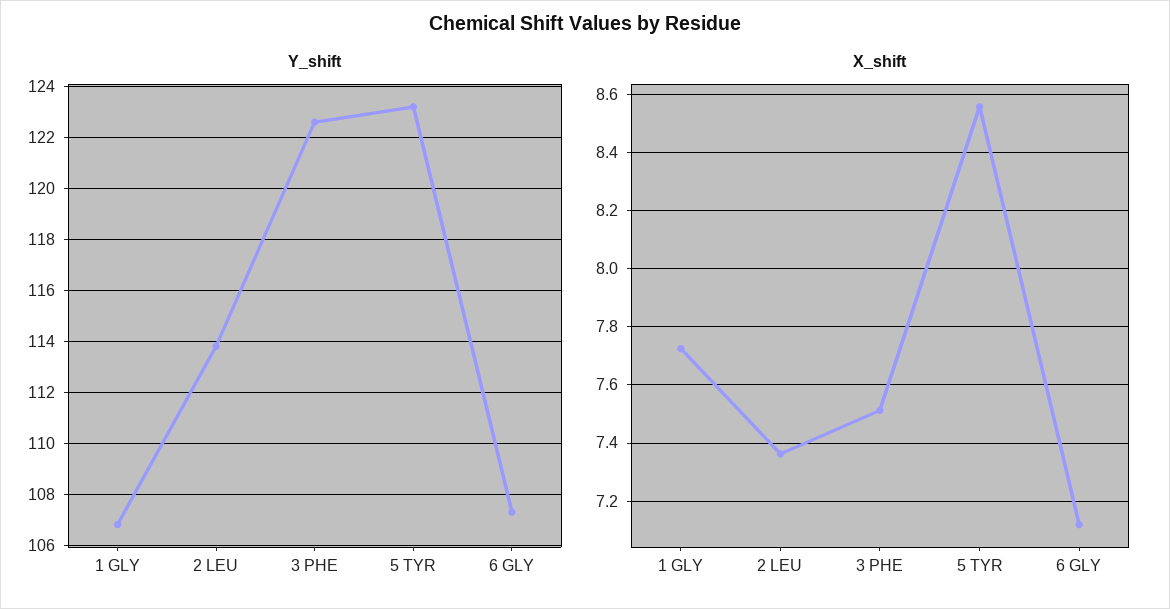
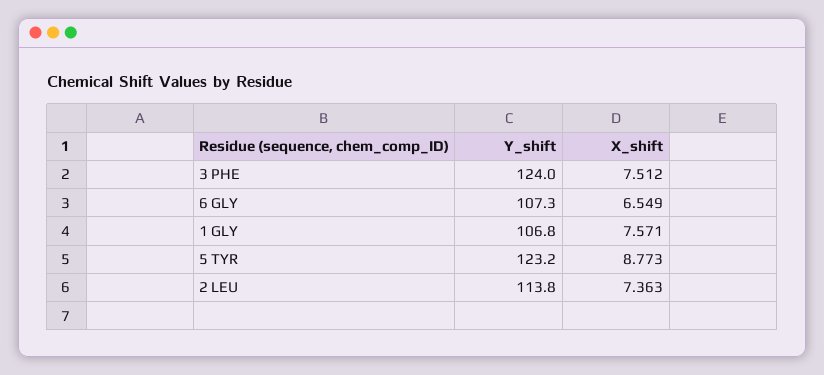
  {
    "Y_shift": {
      "1 GLY": 106.8,
      "2 LEU": 113.8,
-     "3 PHE": 122.5,
+     "3 PHE": 124,
      "5 TYR": 123.2,
      "6 GLY": 107.3
    },
    "X_shift": {
-     "1 GLY": 7.725,
+     "1 GLY": 7.571,
      "2 LEU": 7.363,
      "3 PHE": 7.512,
-     "5 TYR": 8.55,
+     "5 TYR": 8.773,
-     "6 GLY": 7.125
+     "6 GLY": 6.549
    }
  }

